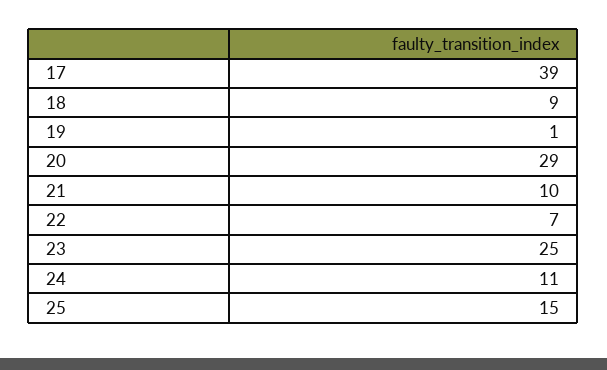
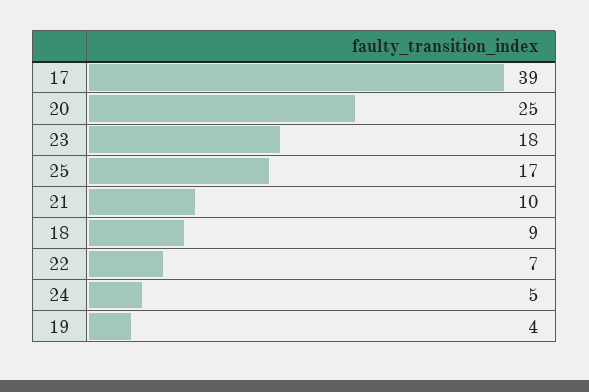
  {
    "17": 39,
    "18": 9,
-   "19": 1,
+   "19": 4,
-   "20": 29,
+   "20": 25,
    "21": 10,
    "22": 7,
-   "23": 25,
+   "23": 18,
-   "24": 11,
+   "24": 5,
-   "25": 15
+   "25": 17
  }

